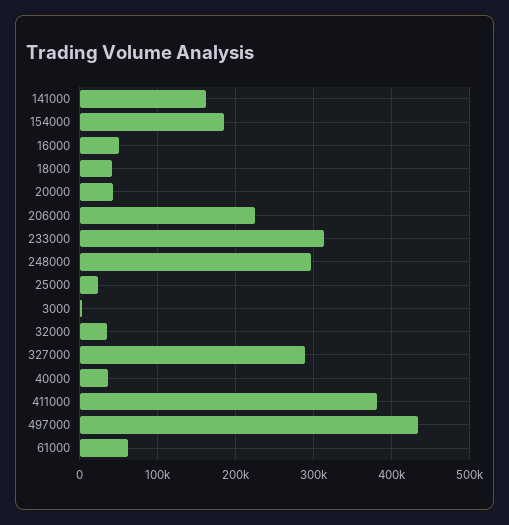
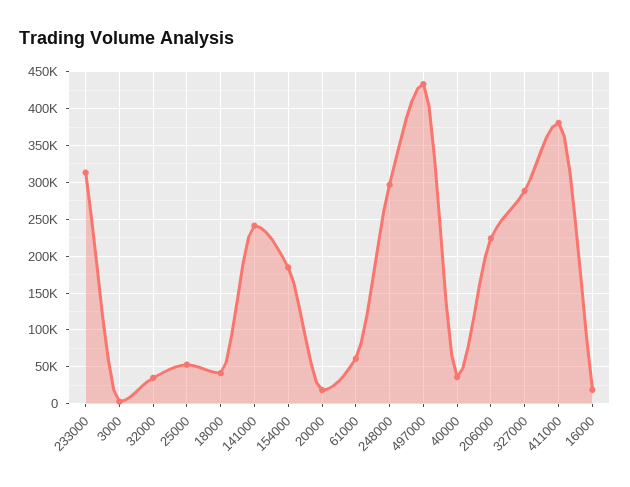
  {
-   "141000": 160000,
+   "141000": 240000,
    "154000": 180000,
-   "16000": 50000,
+   "16000": 20000,
    "18000": 40000,
-   "20000": 40000,
+   "20000": 20000,
    "206000": 220000,
    "233000": 310000,
    "248000": 300000,
-   "25000": 20000,
+   "25000": 50000,
    "3000": 0,
    "32000": 40000,
    "327000": 290000,
    "40000": 40000,
    "411000": 380000,
    "497000": 430000,
    "61000": 60000
  }

